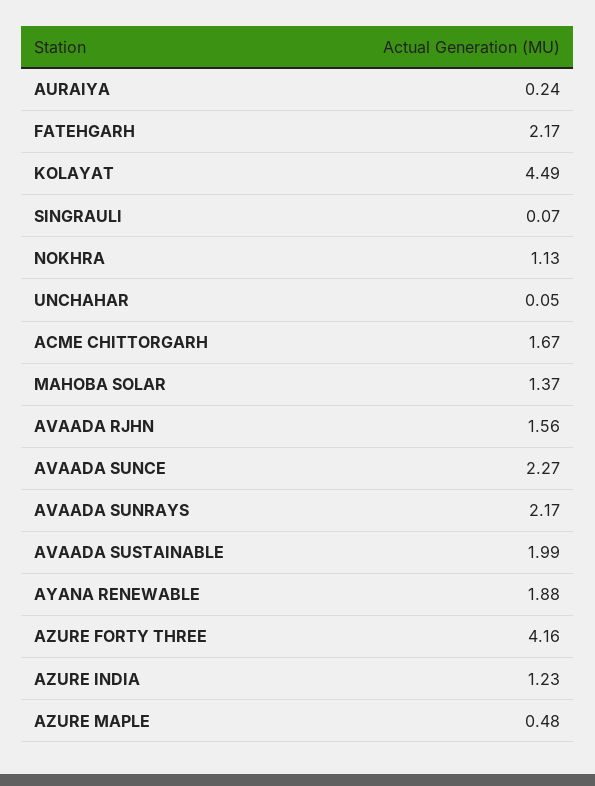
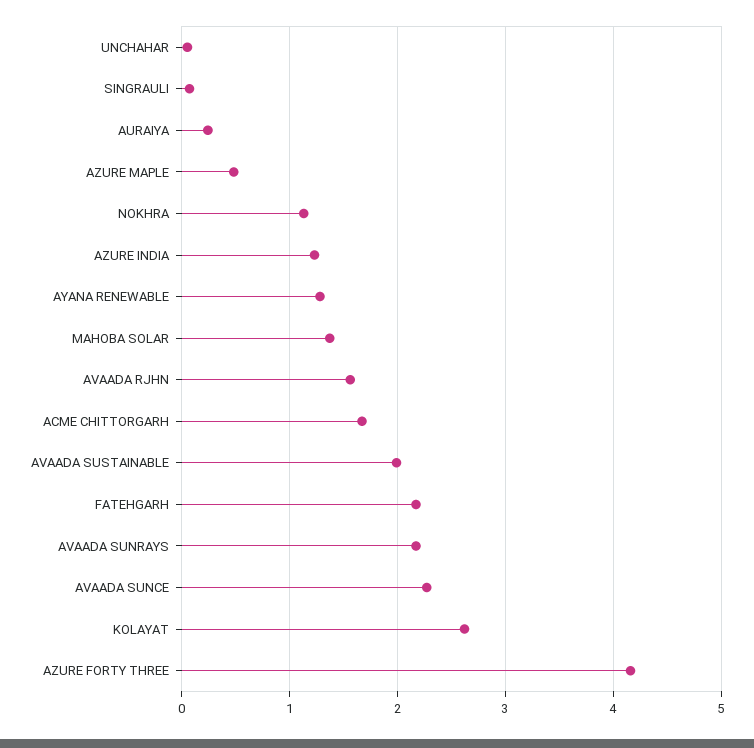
  {
    "AURAIYA": 0.24,
    "FATEHGARH": 2.17,
-   "KOLAYAT": 4.49,
+   "KOLAYAT": 2.6,
    "SINGRAULI": 0.07,
    "NOKHRA": 1.13,
    "UNCHAHAR": 0.05,
    "ACME CHITTORGARH": 1.67,
    "MAHOBA SOLAR": 1.37,
    "AVAADA RJHN": 1.56,
    "AVAADA SUNCE": 2.27,
    "AVAADA SUNRAYS": 2.17,
    "AVAADA SUSTAINABLE": 1.99,
-   "AYANA RENEWABLE": 1.88,
+   "AYANA RENEWABLE": 1.3,
    "AZURE FORTY THREE": 4.16,
    "AZURE INDIA": 1.23,
    "AZURE MAPLE": 0.48
  }

